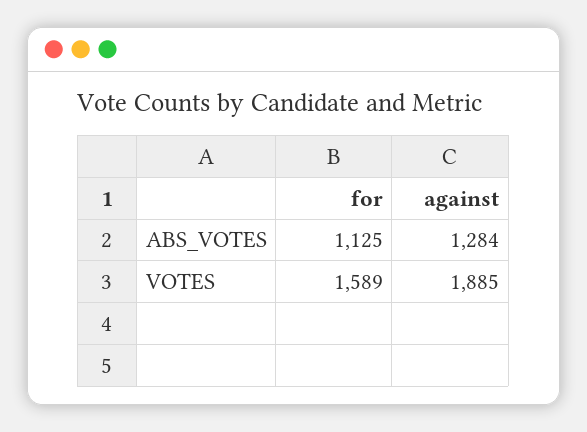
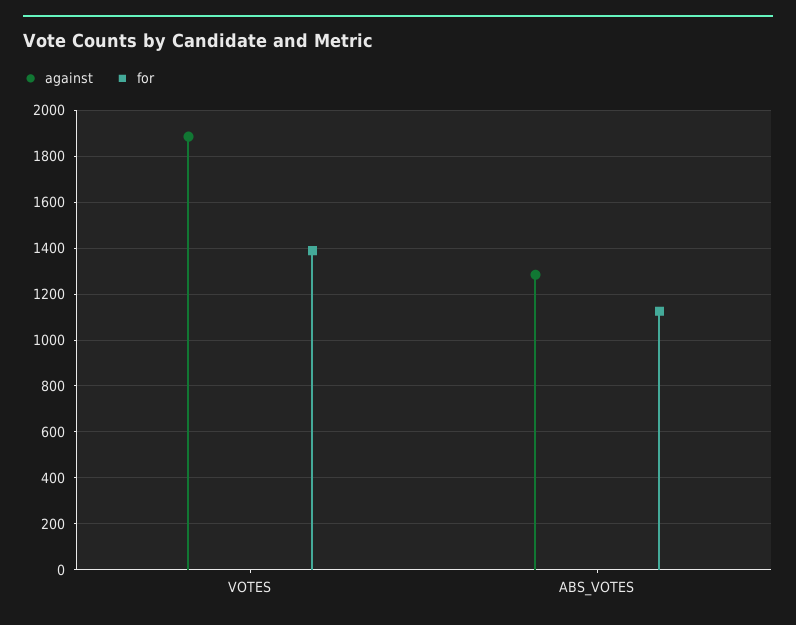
  {
    "for": {
      "ABS_VOTES": 1125,
-     "VOTES": 1589
+     "VOTES": 1400
    },
    "against": {
      "ABS_VOTES": 1284,
      "VOTES": 1885
    }
  }

